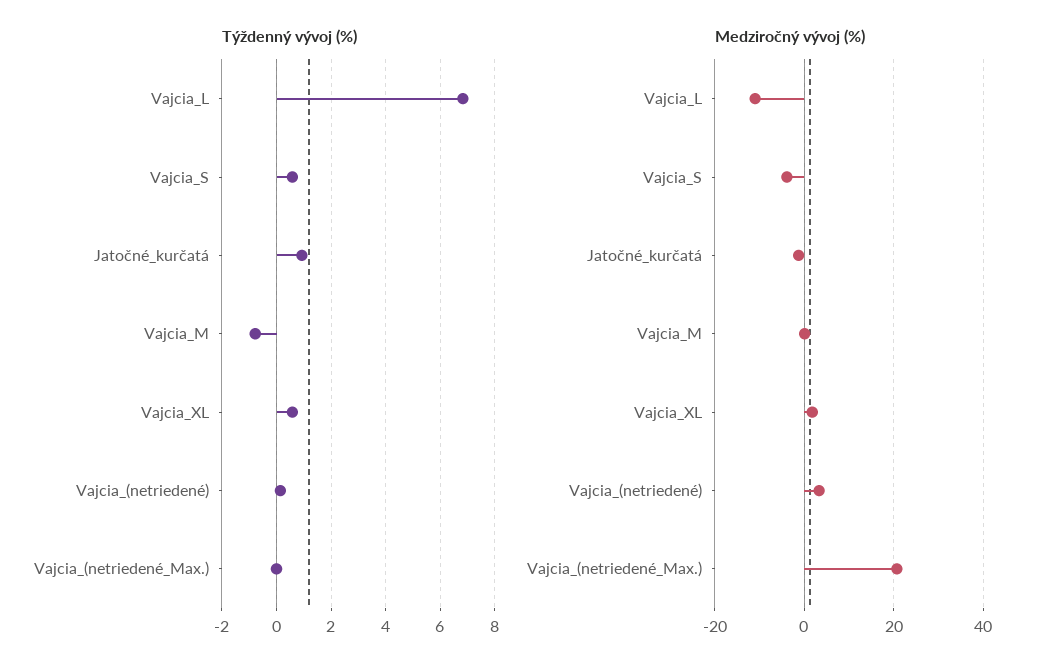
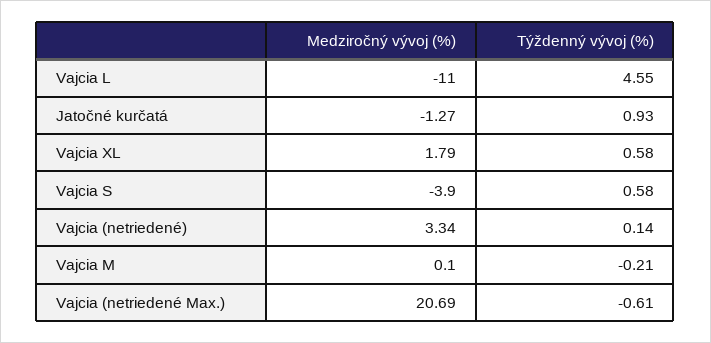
  {
    "Týždenný vývoj (%)": {
-     "Vajcia_L": 6.75,
+     "Vajcia_L": 4.55,
      "Vajcia_S": 0.58,
      "Jatočné_kurčatá": 0.93,
-     "Vajcia_M": -0.75,
+     "Vajcia_M": -0.21,
      "Vajcia_XL": 0.58,
      "Vajcia_(netriedené)": 0.14,
-     "Vajcia_(netriedené_Max.)": 0
+     "Vajcia_(netriedené_Max.)": -0.61
    },
    "Medziročný vývoj (%)": {
      "Vajcia_L": -11,
      "Vajcia_S": -3.9,
      "Jatočné_kurčatá": -1.27,
      "Vajcia_M": 0.1,
      "Vajcia_XL": 1.79,
      "Vajcia_(netriedené)": 3.34,
      "Vajcia_(netriedené_Max.)": 20.69
    }
  }

